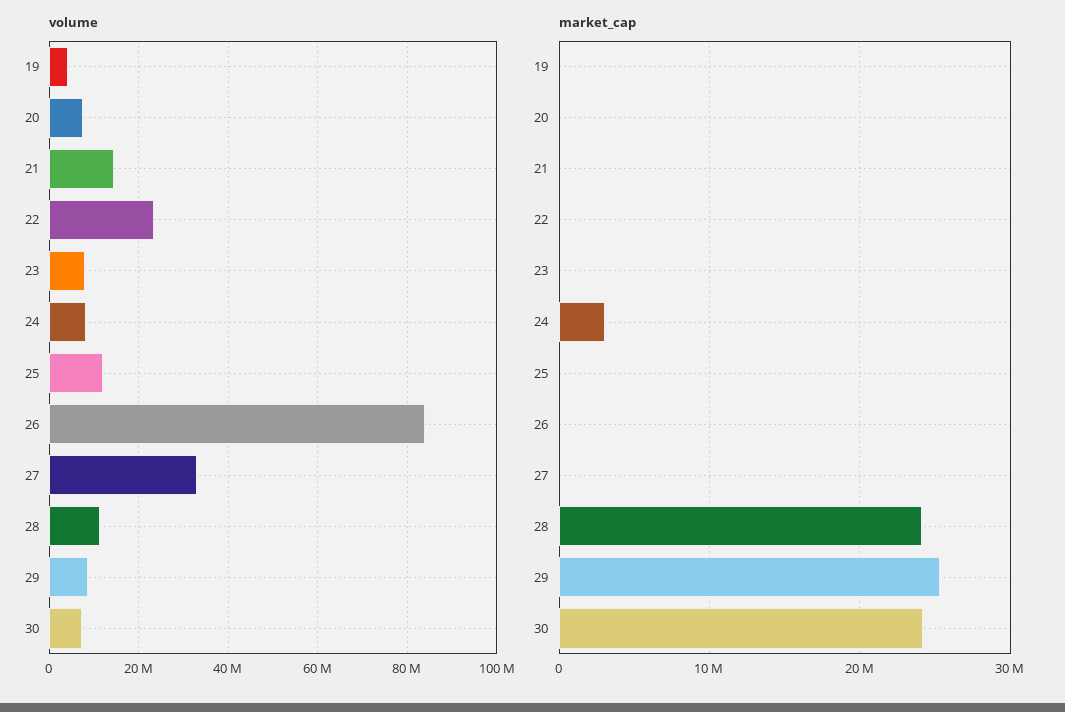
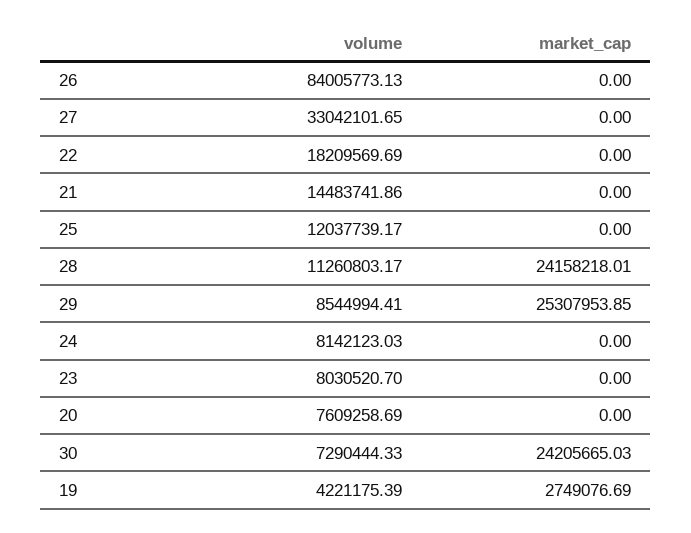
  {
    "volume": {
      "19": 4221175.39,
      "20": 7609258.69,
      "21": 14483741.86,
-     "22": 24000000,
+     "22": 18209569.69,
      "23": 8030520.7,
      "24": 8142123.03,
      "25": 12037739.17,
      "26": 84005773.13,
      "27": 33042101.65,
      "28": 11260803.17,
      "29": 8544994.41,
      "30": 7290444.33
    },
    "market_cap": {
-     "19": 0,
+     "19": 2749076.69,
      "20": 0,
      "21": 0,
      "22": 0,
      "23": 0,
-     "24": 3000000,
+     "24": 0,
      "25": 0,
      "26": 0,
      "27": 0,
      "28": 24158218.01,
      "29": 25307953.85,
      "30": 24205665.03
    }
  }

